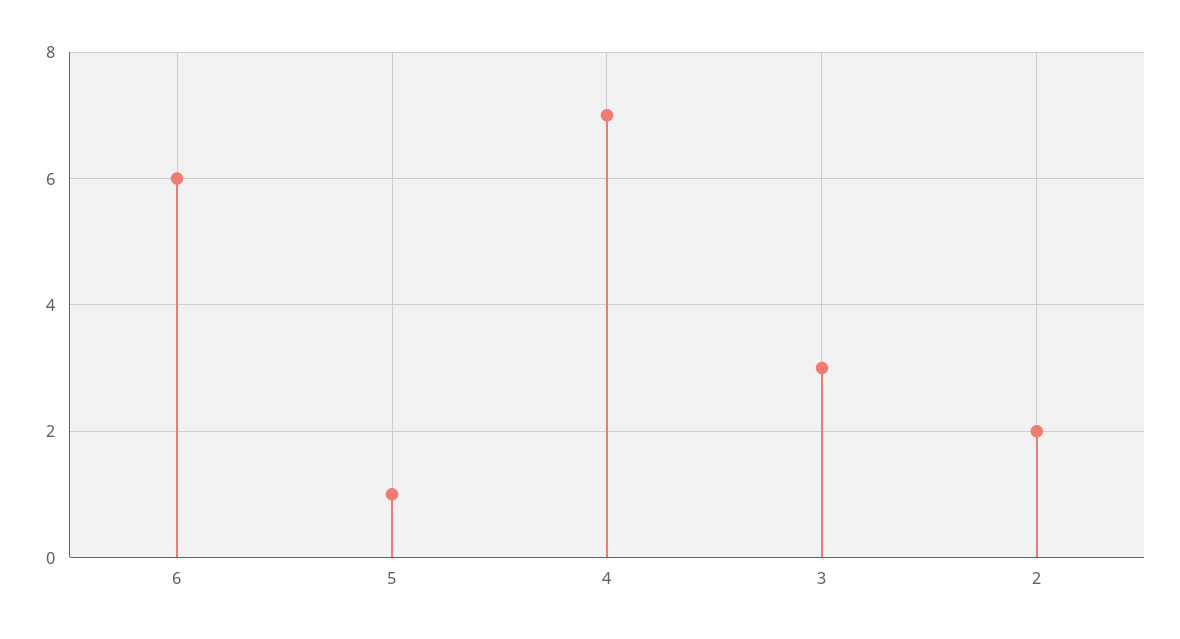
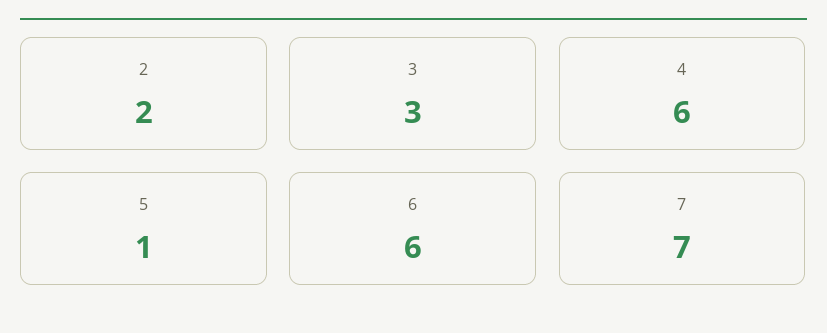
  {
    "6": 6,
    "5": 1,
-   "4": 7,
+   "4": 6,
    "3": 3,
-   "2": 2
+   "2": 2,
+   "7": 7
  }

